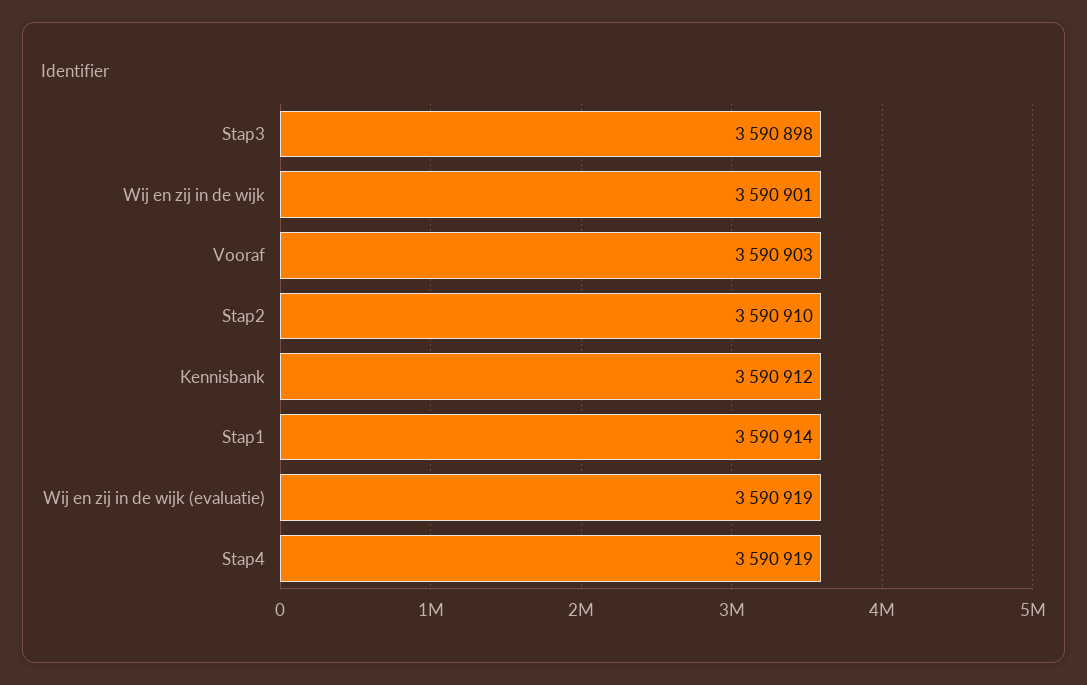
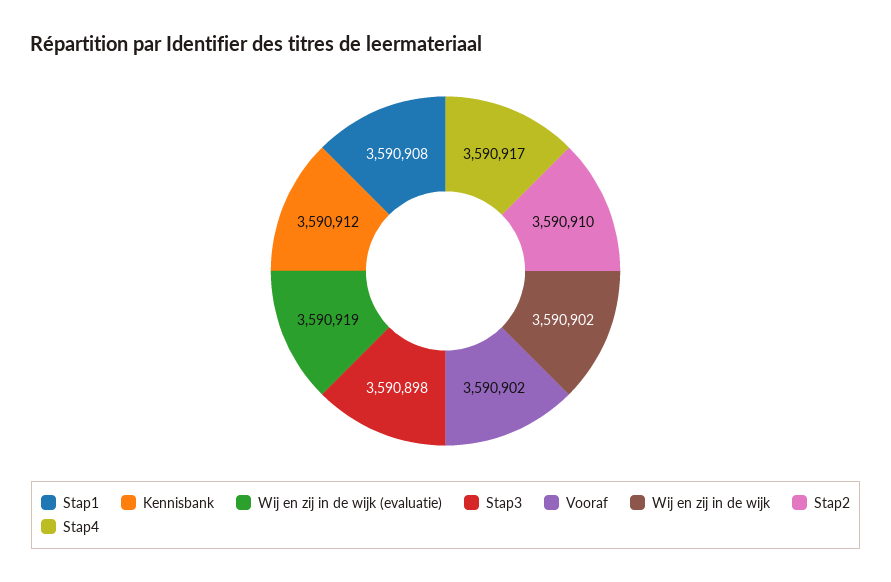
  {
    "Stap3": 3590898,
-   "Wij en zij in de wijk": 3590901,
+   "Wij en zij in de wijk": 3590902,
-   "Vooraf": 3590903,
+   "Vooraf": 3590902,
    "Stap2": 3590910,
    "Kennisbank": 3590912,
-   "Stap1": 3590914,
+   "Stap1": 3590908,
    "Wij en zij in de wijk (evaluatie)": 3590919,
-   "Stap4": 3590919
+   "Stap4": 3590917
  }

